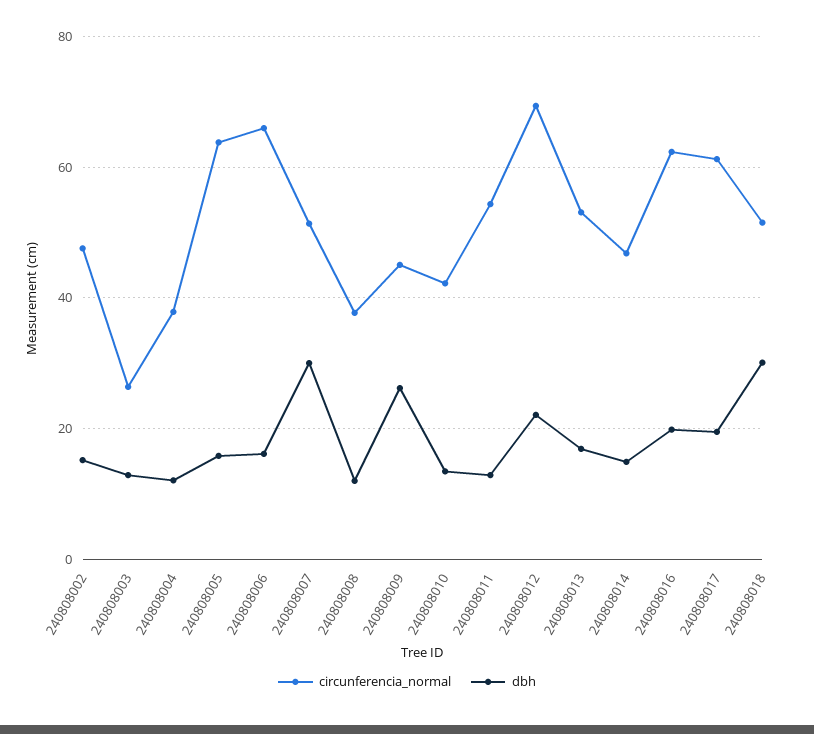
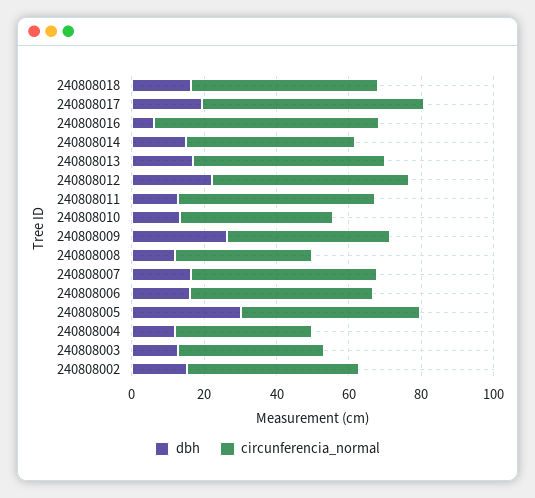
  {
    "circunferencia_normal": {
      "240808002": 48,
-     "240808003": 26,
+     "240808003": 40,
      "240808004": 38,
-     "240808005": 64,
+     "240808005": 50,
-     "240808006": 66,
+     "240808006": 50,
      "240808007": 52,
      "240808008": 38,
      "240808009": 46,
      "240808010": 42,
      "240808011": 54,
-     "240808012": 70,
+     "240808012": 55,
      "240808013": 54,
      "240808014": 46,
      "240808016": 62,
      "240808017": 62,
      "240808018": 52
    },
    "dbh": {
      "240808002": 16,
      "240808003": 12,
      "240808004": 12,
-     "240808005": 16,
+     "240808005": 30,
      "240808006": 16,
-     "240808007": 30,
+     "240808007": 15,
      "240808008": 12,
      "240808009": 26,
      "240808010": 14,
      "240808011": 12,
      "240808012": 22,
      "240808013": 16,
      "240808014": 14,
-     "240808016": 20,
+     "240808016": 5,
      "240808017": 20,
-     "240808018": 30
+     "240808018": 15
    }
  }

